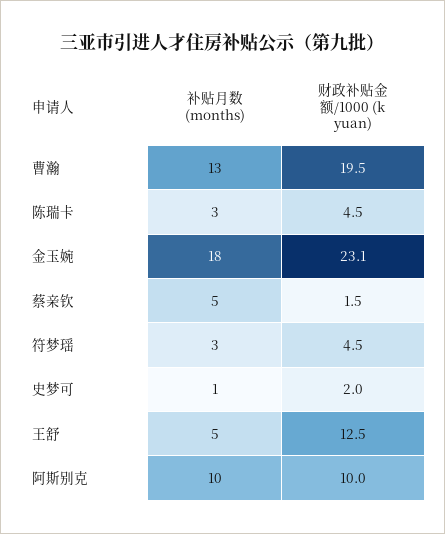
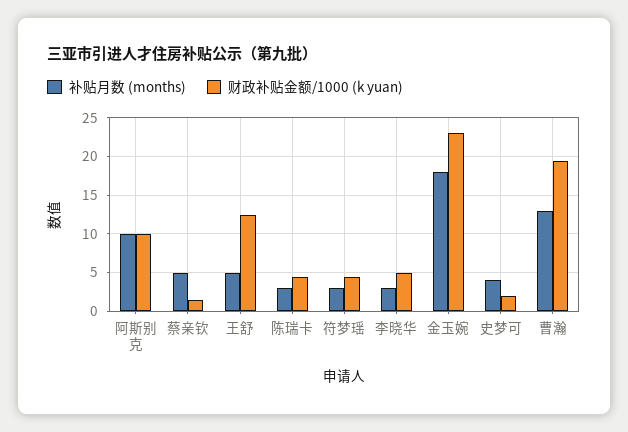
  {
    "补贴月数 (months)": {
      "曹瀚": 13,
      "陈瑞卡": 3,
      "金玉婉": 18,
      "蔡亲钦": 5,
      "符梦瑶": 3,
-     "史梦可": 1,
+     "史梦可": 4,
      "王舒": 5,
-     "阿斯别克": 10
+     "阿斯别克": 10,
+     "李晓华": 3
    },
    "财政补贴金额/1000 (k yuan)": {
      "曹瀚": 19.5,
      "陈瑞卡": 4.5,
      "金玉婉": 23.1,
      "蔡亲钦": 1.5,
      "符梦瑶": 4.5,
      "史梦可": 2,
      "王舒": 12.5,
-     "阿斯别克": 10
+     "阿斯别克": 10,
+     "李晓华": 5
    }
  }

